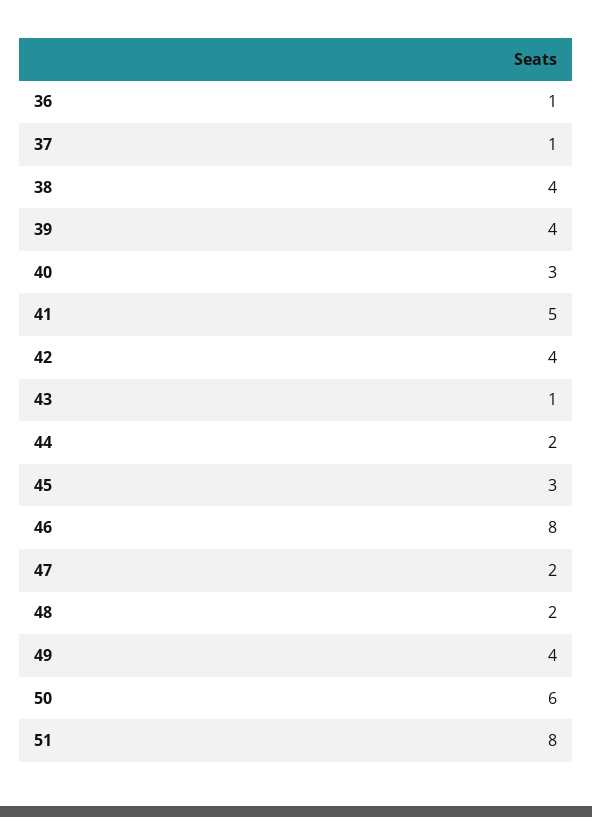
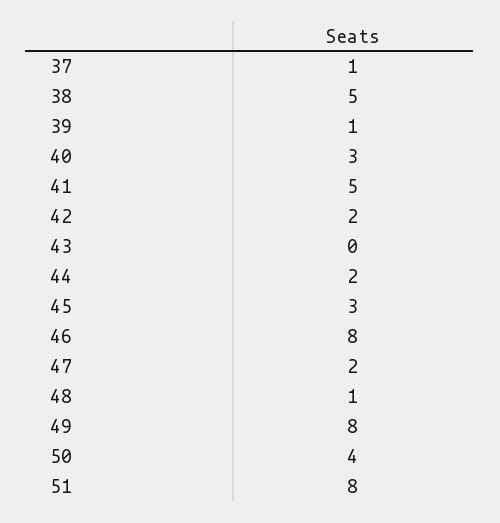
  {
-   "36": 1,
    "37": 1,
-   "38": 4,
+   "38": 5,
-   "39": 4,
+   "39": 1,
    "40": 3,
    "41": 5,
-   "42": 4,
+   "42": 2,
-   "43": 1,
+   "43": 0,
    "44": 2,
    "45": 3,
    "46": 8,
    "47": 2,
-   "48": 2,
+   "48": 1,
-   "49": 4,
+   "49": 8,
-   "50": 6,
+   "50": 4,
    "51": 8
  }

